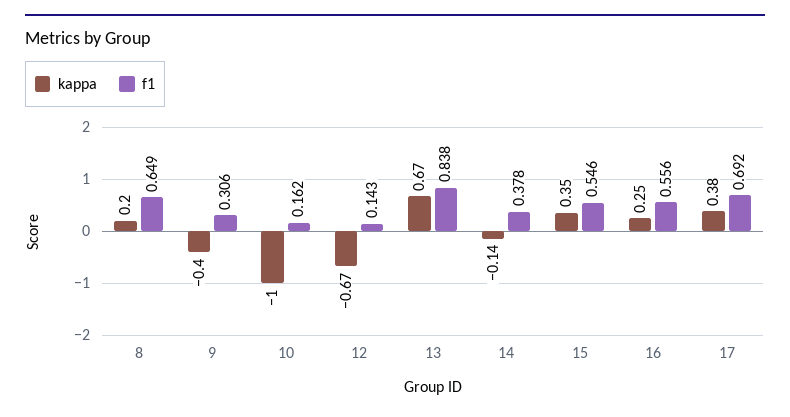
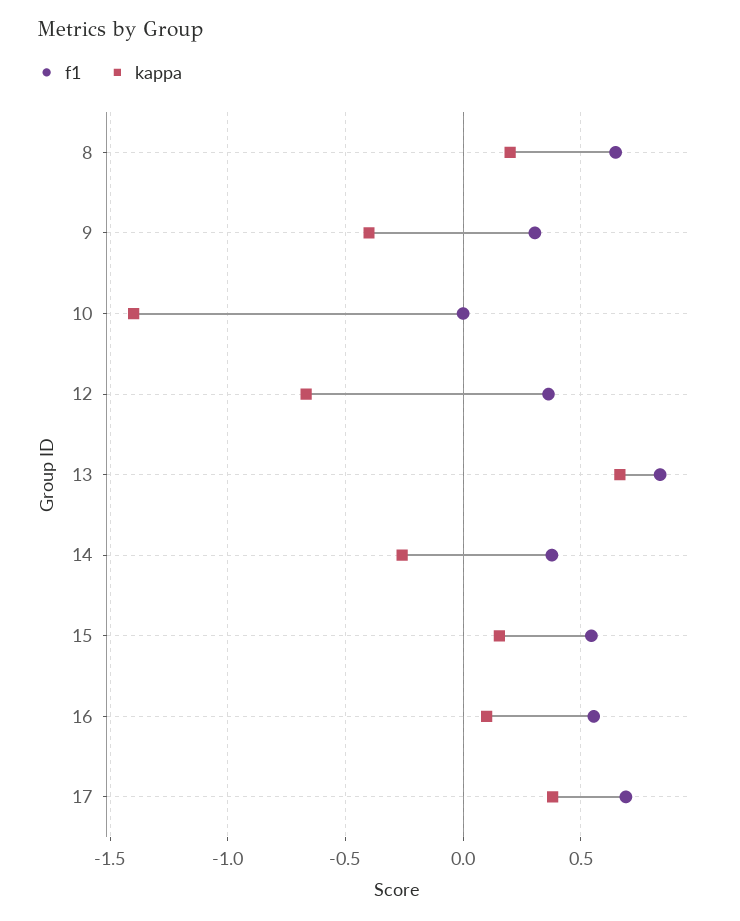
  {
    "kappa": {
      "8": 0.2,
      "9": -0.4,
-     "10": -1,
+     "10": -1.4,
      "12": -0.67,
      "13": 0.67,
-     "14": -0.14,
+     "14": -0.25,
-     "15": 0.35,
+     "15": 0.15,
-     "16": 0.25,
+     "16": 0.1,
      "17": 0.38
    },
    "f1": {
      "8": 0.649,
      "9": 0.306,
-     "10": 0.162,
+     "10": 0,
-     "12": 0.143,
+     "12": 0.35,
      "13": 0.838,
      "14": 0.378,
      "15": 0.546,
      "16": 0.556,
      "17": 0.692
    }
  }

